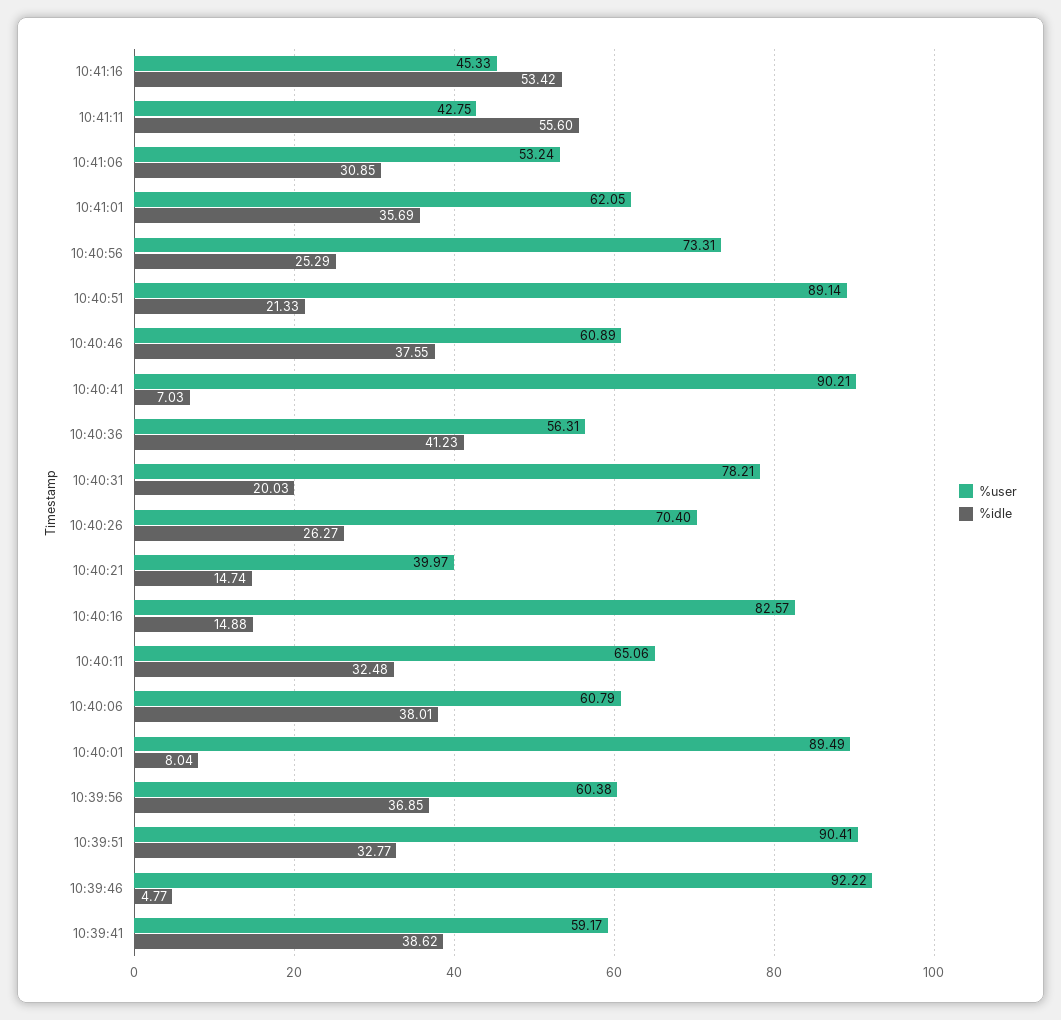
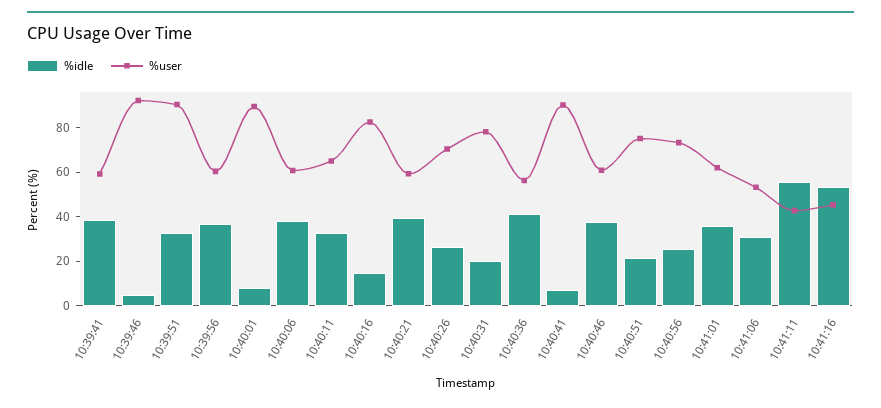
  {
    "%user": {
      "10:41:16": 45.33,
      "10:41:11": 42.75,
      "10:41:06": 53.24,
      "10:41:01": 62.05,
      "10:40:56": 73.31,
-     "10:40:51": 89.14,
+     "10:40:51": 75,
      "10:40:46": 60.89,
      "10:40:41": 90.21,
      "10:40:36": 56.31,
      "10:40:31": 78.21,
      "10:40:26": 70.4,
-     "10:40:21": 39.97,
+     "10:40:21": 60,
      "10:40:16": 82.57,
      "10:40:11": 65.06,
      "10:40:06": 60.79,
      "10:40:01": 89.49,
      "10:39:56": 60.38,
      "10:39:51": 90.41,
      "10:39:46": 92.22,
      "10:39:41": 59.17
    },
    "%idle": {
      "10:41:16": 53.42,
      "10:41:11": 55.6,
      "10:41:06": 30.85,
      "10:41:01": 35.69,
      "10:40:56": 25.29,
      "10:40:51": 21.33,
      "10:40:46": 37.55,
      "10:40:41": 7.03,
      "10:40:36": 41.23,
      "10:40:31": 20.03,
      "10:40:26": 26.27,
-     "10:40:21": 14.74,
+     "10:40:21": 40,
      "10:40:16": 14.88,
      "10:40:11": 32.48,
      "10:40:06": 38.01,
      "10:40:01": 8.04,
      "10:39:56": 36.85,
      "10:39:51": 32.77,
      "10:39:46": 4.77,
      "10:39:41": 38.62
    }
  }

